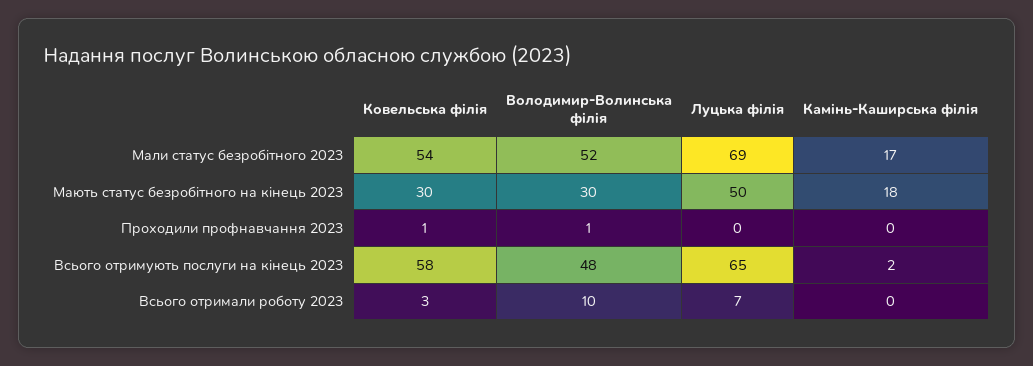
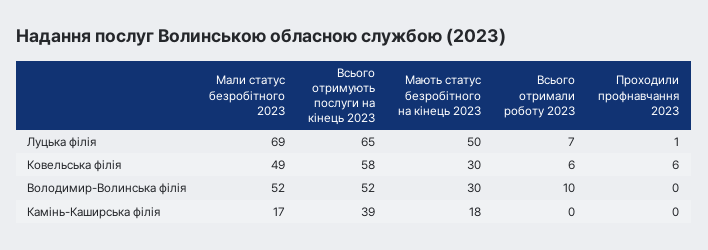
  {
    "Ковельська філія": {
-     "Мали статус безробітного 2023": 54,
+     "Мали статус безробітного 2023": 49,
      "Мають статус безробітного на кінець 2023": 30,
-     "Проходили профнавчання 2023": 1,
+     "Проходили профнавчання 2023": 6,
      "Всього отримують послуги на кінець 2023": 58,
-     "Всього отримали роботу 2023": 3
+     "Всього отримали роботу 2023": 6
    },
    "Володимир-Волинська філія": {
      "Мали статус безробітного 2023": 52,
      "Мають статус безробітного на кінець 2023": 30,
-     "Проходили профнавчання 2023": 1,
+     "Проходили профнавчання 2023": 0,
-     "Всього отримують послуги на кінець 2023": 48,
+     "Всього отримують послуги на кінець 2023": 52,
      "Всього отримали роботу 2023": 10
    },
    "Луцька філія": {
      "Мали статус безробітного 2023": 69,
      "Мають статус безробітного на кінець 2023": 50,
-     "Проходили профнавчання 2023": 0,
+     "Проходили профнавчання 2023": 1,
      "Всього отримують послуги на кінець 2023": 65,
      "Всього отримали роботу 2023": 7
    },
    "Камінь-Каширська філія": {
      "Мали статус безробітного 2023": 17,
      "Мають статус безробітного на кінець 2023": 18,
      "Проходили профнавчання 2023": 0,
-     "Всього отримують послуги на кінець 2023": 2,
+     "Всього отримують послуги на кінець 2023": 39,
      "Всього отримали роботу 2023": 0
    }
  }

